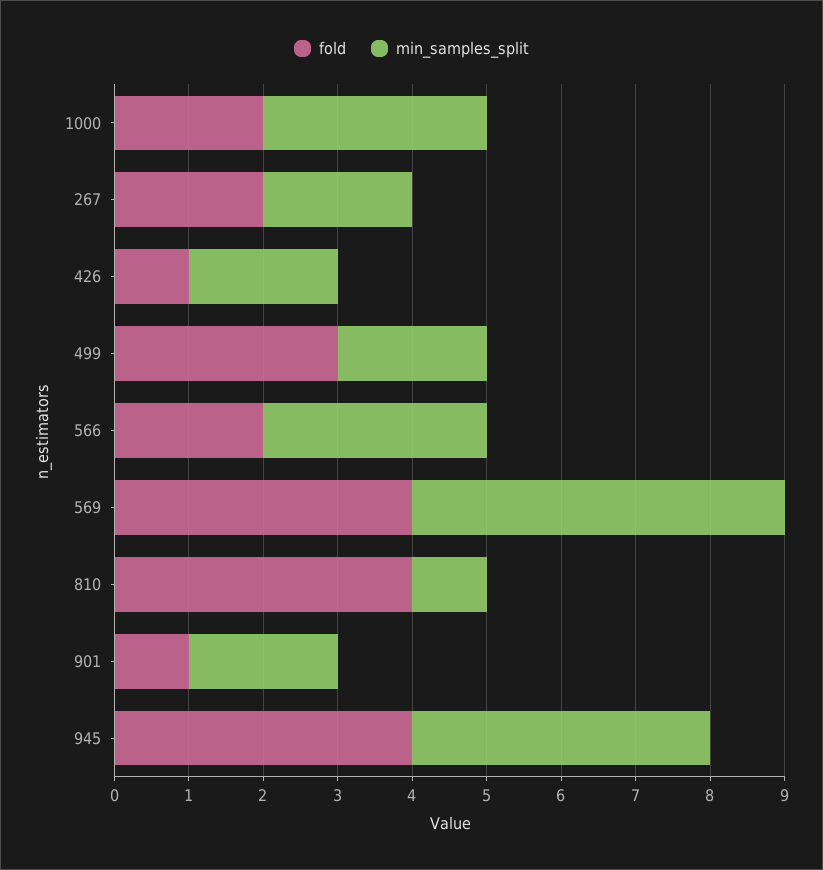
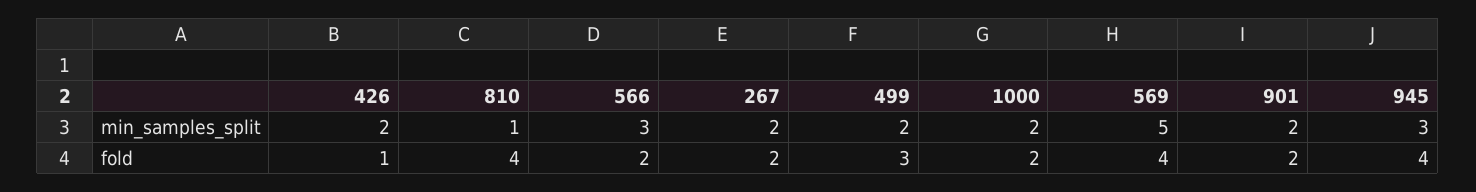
  {
    "fold": {
      "1000": 2,
      "267": 2,
      "426": 1,
      "499": 3,
      "566": 2,
      "569": 4,
      "810": 4,
-     "901": 1,
+     "901": 2,
      "945": 4
    },
    "min_samples_split": {
-     "1000": 3,
+     "1000": 2,
      "267": 2,
      "426": 2,
      "499": 2,
      "566": 3,
      "569": 5,
      "810": 1,
      "901": 2,
-     "945": 4
+     "945": 3
    }
  }

